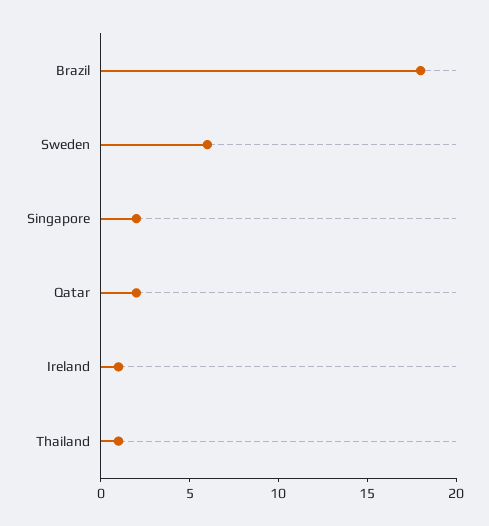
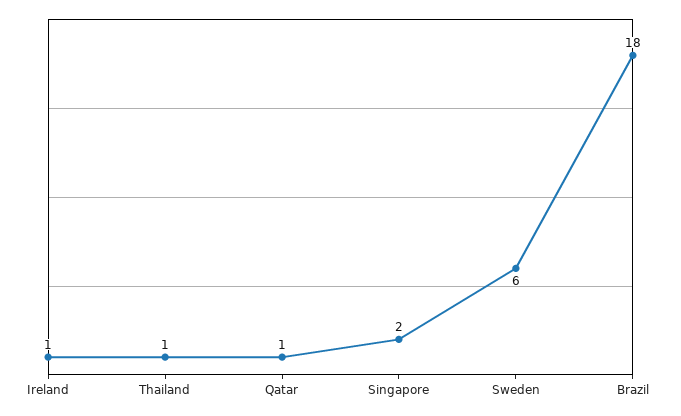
  {
    "Brazil": 18,
    "Sweden": 6,
    "Singapore": 2,
-   "Qatar": 2,
+   "Qatar": 1,
    "Ireland": 1,
    "Thailand": 1
  }

